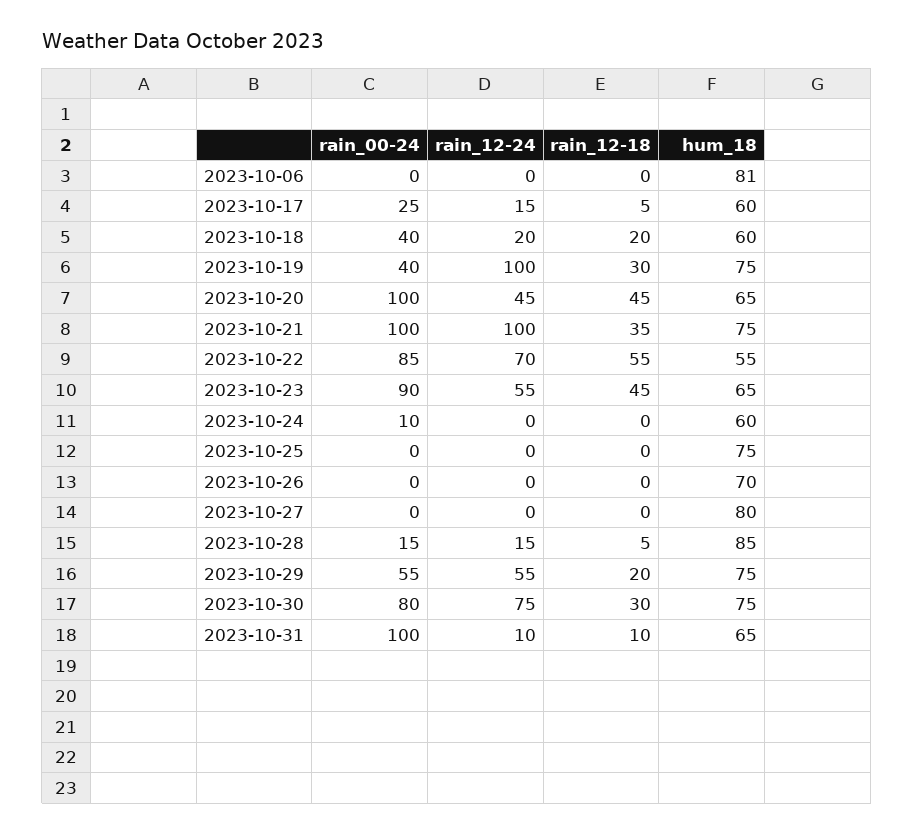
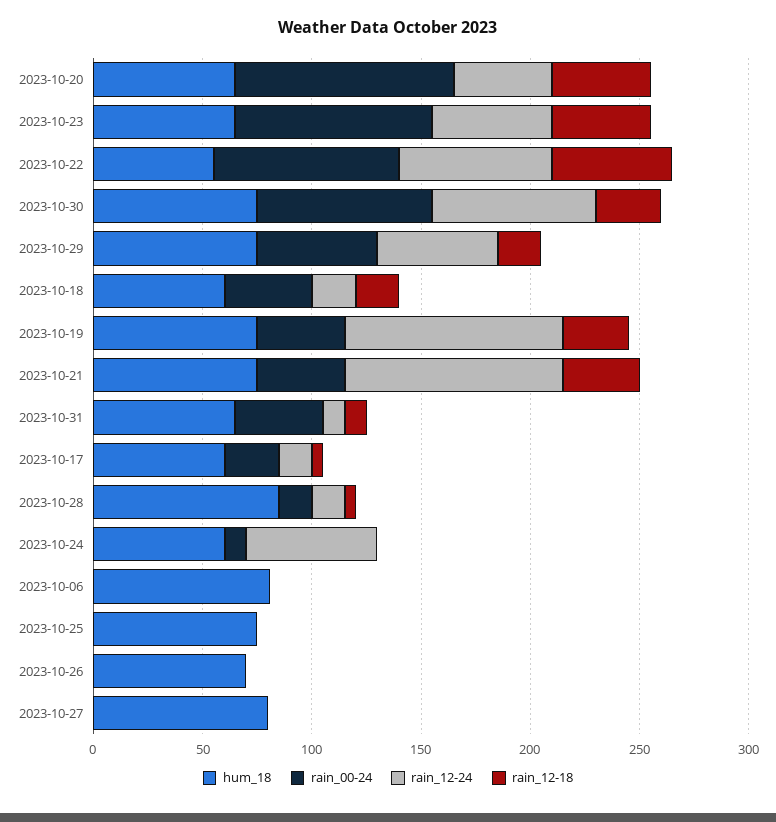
  {
    "rain_00-24": {
      "2023-10-06": 0,
      "2023-10-17": 25,
      "2023-10-18": 40,
      "2023-10-19": 40,
      "2023-10-20": 100,
-     "2023-10-21": 100,
+     "2023-10-21": 40,
      "2023-10-22": 85,
      "2023-10-23": 90,
      "2023-10-24": 10,
      "2023-10-25": 0,
      "2023-10-26": 0,
      "2023-10-27": 0,
      "2023-10-28": 15,
      "2023-10-29": 55,
      "2023-10-30": 80,
-     "2023-10-31": 100
+     "2023-10-31": 40
    },
    "rain_12-24": {
      "2023-10-06": 0,
      "2023-10-17": 15,
      "2023-10-18": 20,
      "2023-10-19": 100,
      "2023-10-20": 45,
      "2023-10-21": 100,
      "2023-10-22": 70,
      "2023-10-23": 55,
-     "2023-10-24": 0,
+     "2023-10-24": 60,
      "2023-10-25": 0,
      "2023-10-26": 0,
      "2023-10-27": 0,
      "2023-10-28": 15,
      "2023-10-29": 55,
      "2023-10-30": 75,
      "2023-10-31": 10
    },
    "rain_12-18": {
      "2023-10-06": 0,
      "2023-10-17": 5,
      "2023-10-18": 20,
      "2023-10-19": 30,
      "2023-10-20": 45,
      "2023-10-21": 35,
      "2023-10-22": 55,
      "2023-10-23": 45,
      "2023-10-24": 0,
      "2023-10-25": 0,
      "2023-10-26": 0,
      "2023-10-27": 0,
      "2023-10-28": 5,
      "2023-10-29": 20,
      "2023-10-30": 30,
      "2023-10-31": 10
    },
    "hum_18": {
      "2023-10-06": 81,
      "2023-10-17": 60,
      "2023-10-18": 60,
      "2023-10-19": 75,
      "2023-10-20": 65,
      "2023-10-21": 75,
      "2023-10-22": 55,
      "2023-10-23": 65,
      "2023-10-24": 60,
      "2023-10-25": 75,
      "2023-10-26": 70,
      "2023-10-27": 80,
      "2023-10-28": 85,
      "2023-10-29": 75,
      "2023-10-30": 75,
      "2023-10-31": 65
    }
  }

